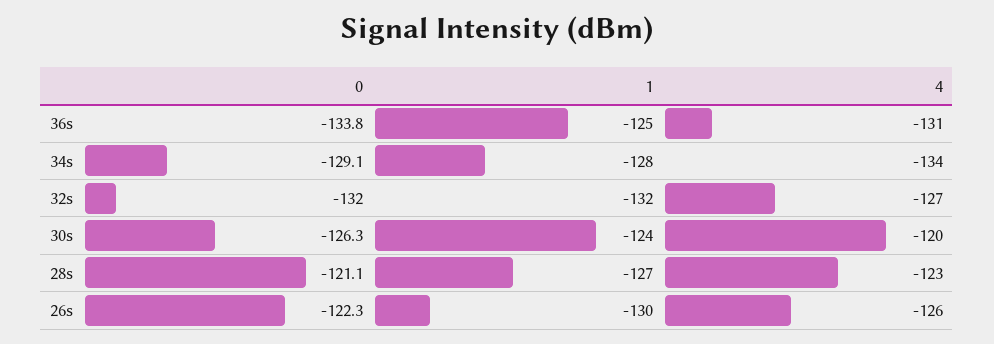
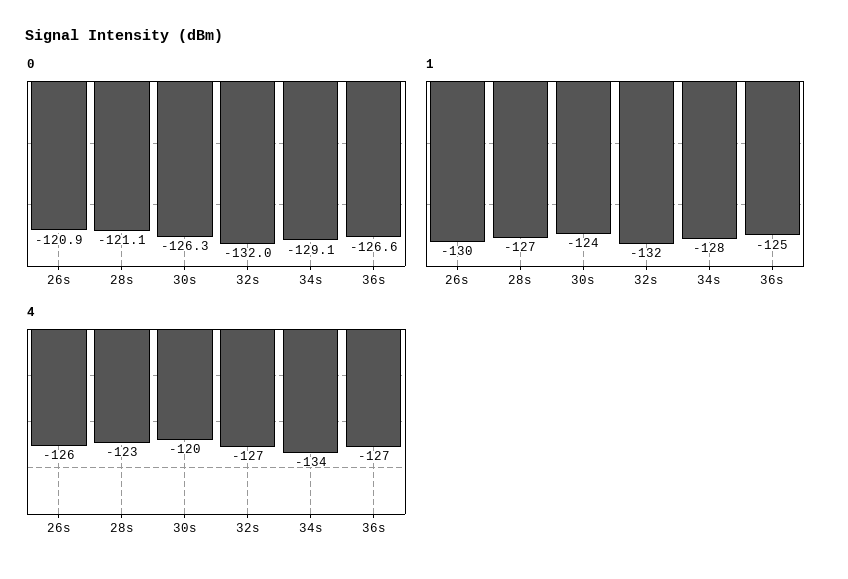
  {
    "0": {
-     "36s": -133.8,
+     "36s": -126.6,
      "34s": -129.1,
      "32s": -132,
      "30s": -126.3,
      "28s": -121.1,
-     "26s": -122.3
+     "26s": -120.9
    },
    "1": {
      "36s": -125,
      "34s": -128,
      "32s": -132,
      "30s": -124,
      "28s": -127,
      "26s": -130
    },
    "4": {
-     "36s": -131,
+     "36s": -127,
      "34s": -134,
      "32s": -127,
      "30s": -120,
      "28s": -123,
      "26s": -126
    }
  }

